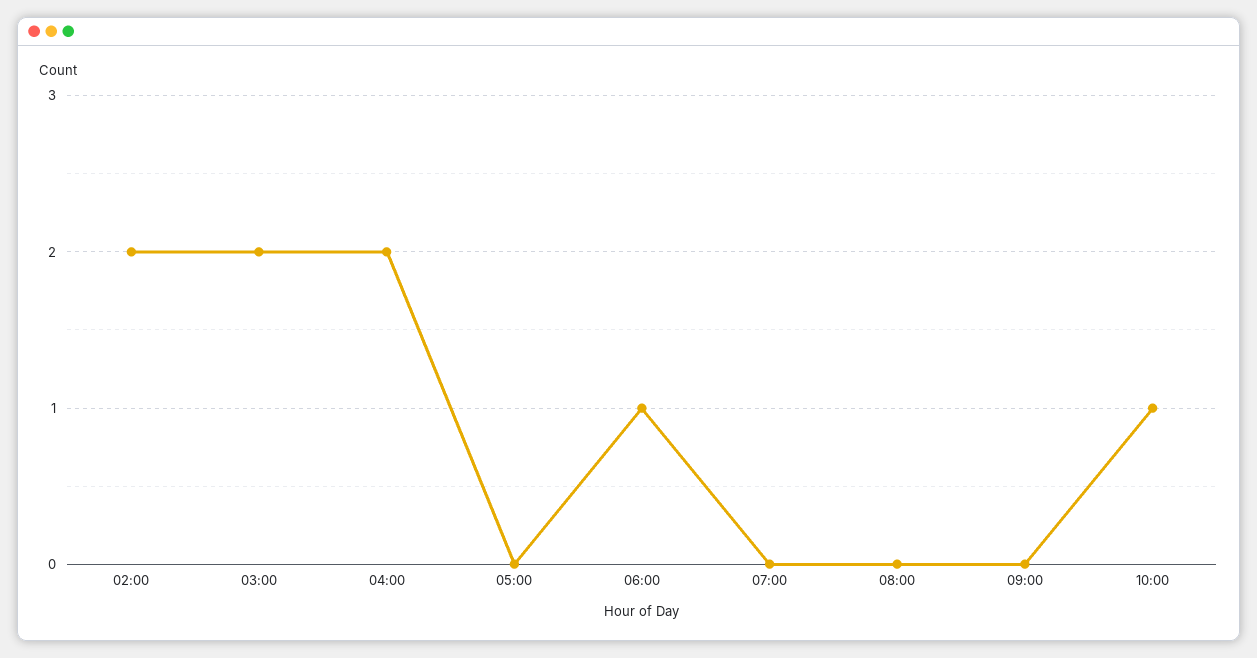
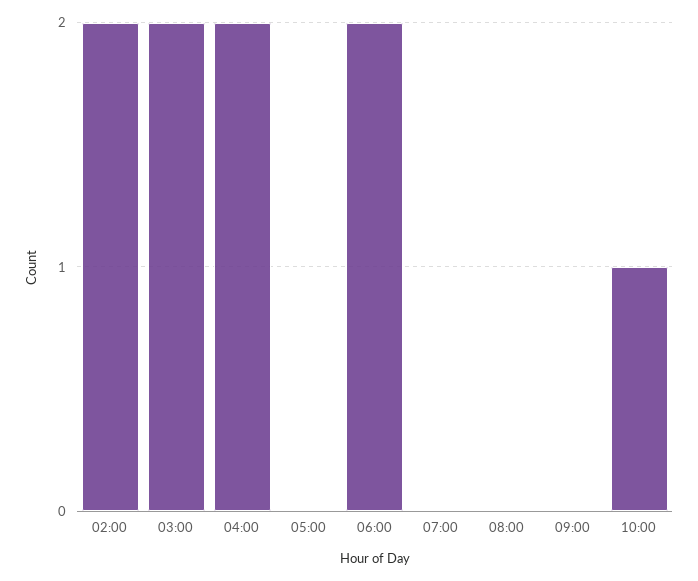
  {
    "02:00": 2,
    "03:00": 2,
    "04:00": 2,
    "05:00": 0,
-   "06:00": 1,
+   "06:00": 2,
    "07:00": 0,
    "08:00": 0,
    "09:00": 0,
    "10:00": 1
  }

